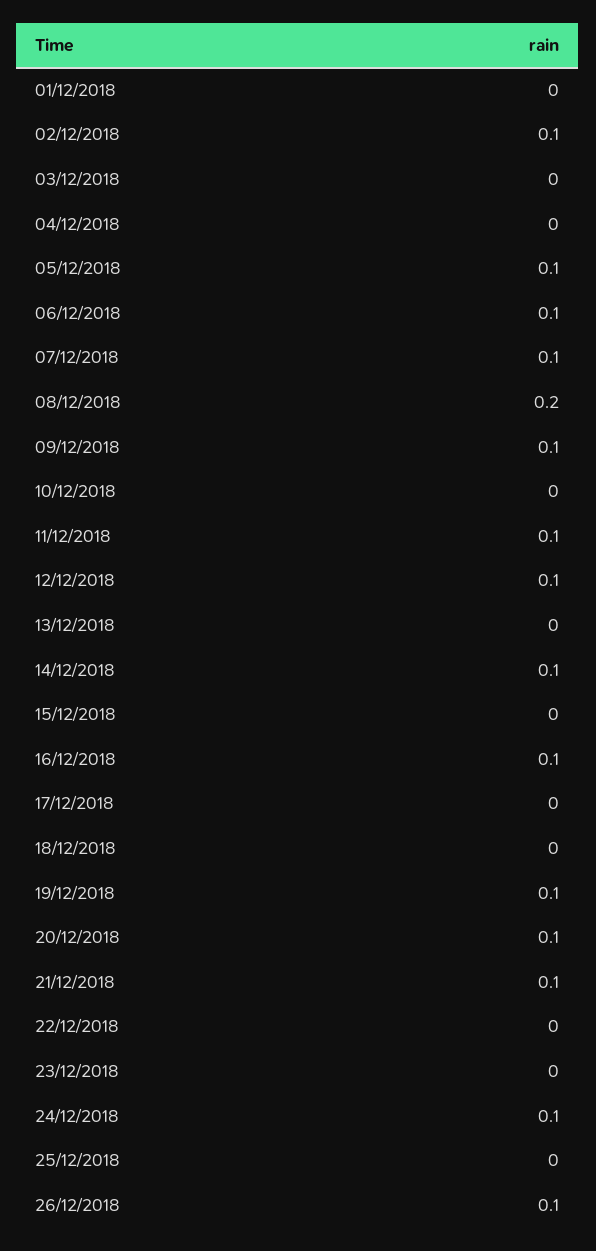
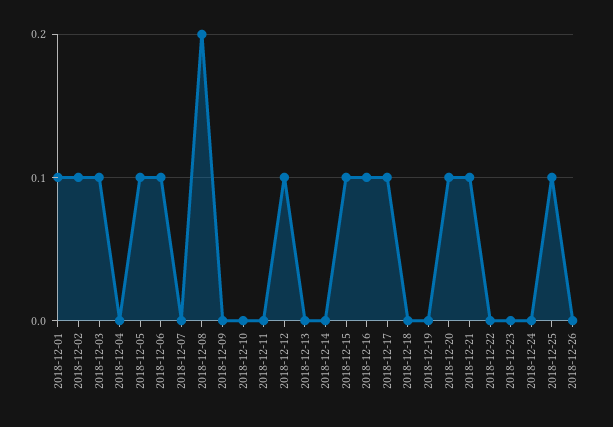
  {
-   "01/12/2018": 0,
+   "01/12/2018": 0.1,
    "02/12/2018": 0.1,
-   "03/12/2018": 0,
+   "03/12/2018": 0.1,
    "04/12/2018": 0,
    "05/12/2018": 0.1,
    "06/12/2018": 0.1,
-   "07/12/2018": 0.1,
+   "07/12/2018": 0,
    "08/12/2018": 0.2,
-   "09/12/2018": 0.1,
+   "09/12/2018": 0,
    "10/12/2018": 0,
-   "11/12/2018": 0.1,
+   "11/12/2018": 0,
    "12/12/2018": 0.1,
    "13/12/2018": 0,
-   "14/12/2018": 0.1,
+   "14/12/2018": 0,
-   "15/12/2018": 0,
+   "15/12/2018": 0.1,
    "16/12/2018": 0.1,
-   "17/12/2018": 0,
+   "17/12/2018": 0.1,
    "18/12/2018": 0,
-   "19/12/2018": 0.1,
+   "19/12/2018": 0,
    "20/12/2018": 0.1,
    "21/12/2018": 0.1,
    "22/12/2018": 0,
    "23/12/2018": 0,
-   "24/12/2018": 0.1,
+   "24/12/2018": 0,
-   "25/12/2018": 0,
+   "25/12/2018": 0.1,
-   "26/12/2018": 0.1
+   "26/12/2018": 0
  }

